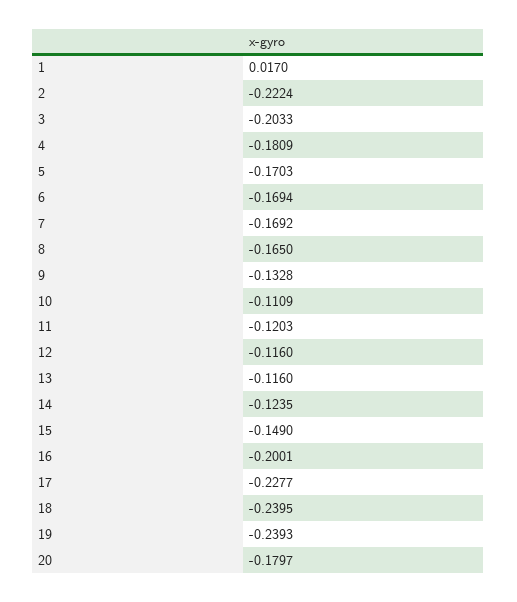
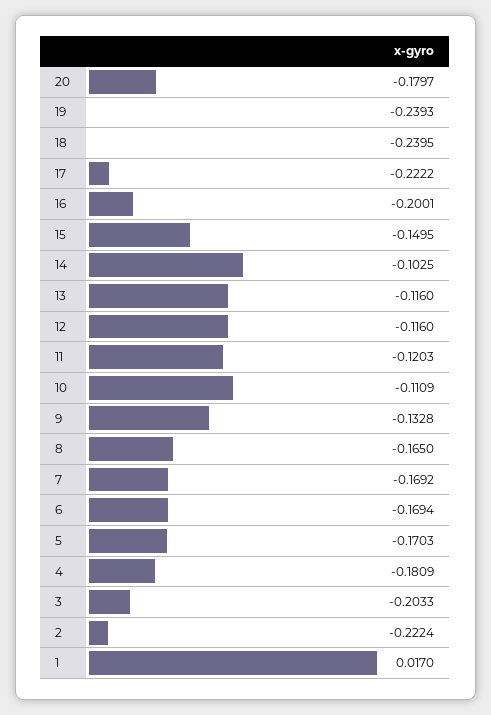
  {
    "1": 0.017,
    "2": -0.2224,
    "3": -0.2033,
    "4": -0.1809,
    "5": -0.1703,
    "6": -0.1694,
    "7": -0.1692,
    "8": -0.165,
    "9": -0.1328,
    "10": -0.1109,
    "11": -0.1203,
    "12": -0.116,
    "13": -0.116,
-   "14": -0.1235,
+   "14": -0.1025,
-   "15": -0.149,
+   "15": -0.1495,
    "16": -0.2001,
-   "17": -0.2277,
+   "17": -0.2222,
    "18": -0.2395,
    "19": -0.2393,
    "20": -0.1797
  }

